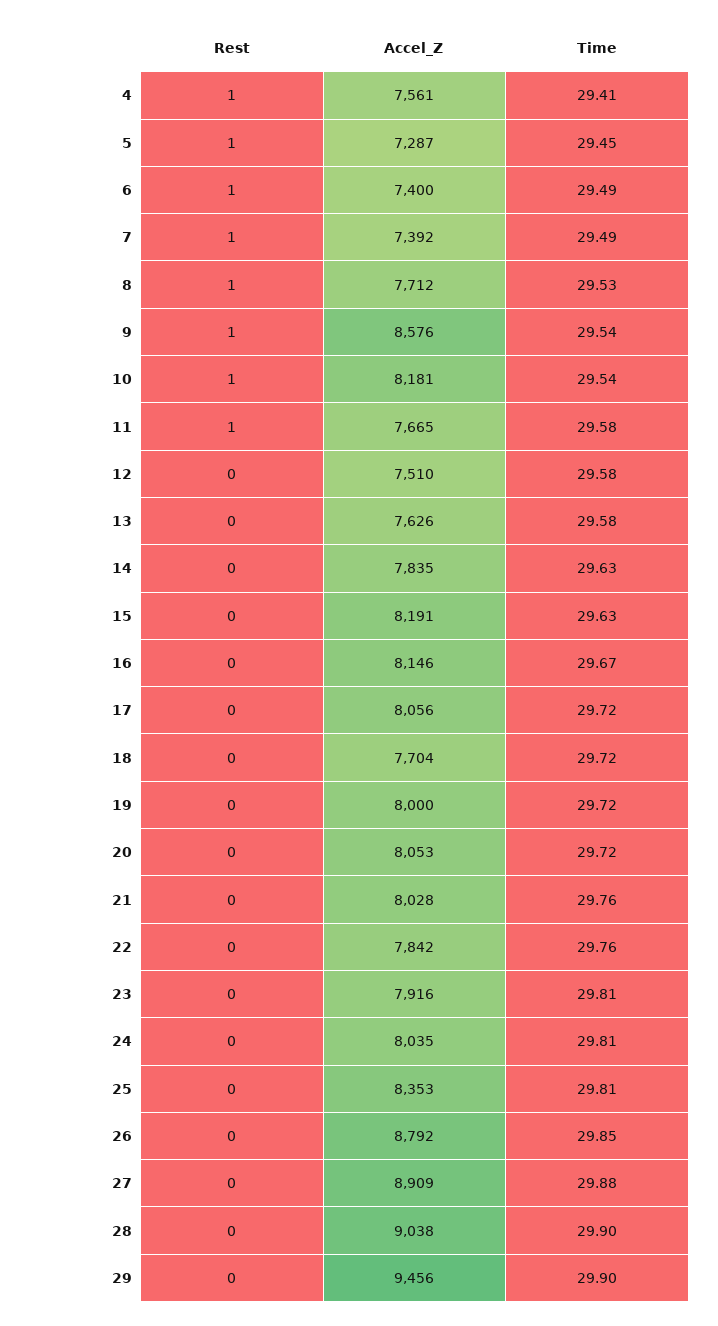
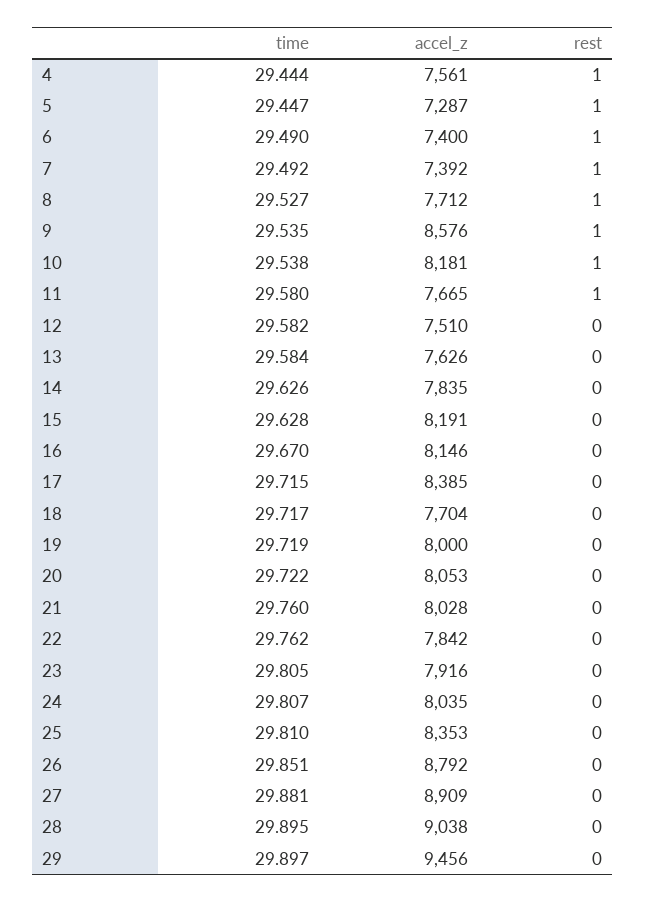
  {
    "Rest": {
      "4": 1,
      "5": 1,
      "6": 1,
      "7": 1,
      "8": 1,
      "9": 1,
      "10": 1,
      "11": 1,
      "12": 0,
      "13": 0,
      "14": 0,
      "15": 0,
      "16": 0,
      "17": 0,
      "18": 0,
      "19": 0,
      "20": 0,
      "21": 0,
      "22": 0,
      "23": 0,
      "24": 0,
      "25": 0,
      "26": 0,
      "27": 0,
      "28": 0,
      "29": 0
    },
    "Accel_Z": {
      "4": 7561,
      "5": 7287,
      "6": 7400,
      "7": 7392,
      "8": 7712,
      "9": 8576,
      "10": 8181,
      "11": 7665,
      "12": 7510,
      "13": 7626,
      "14": 7835,
      "15": 8191,
      "16": 8146,
-     "17": 8056,
+     "17": 8385,
      "18": 7704,
      "19": 8000,
      "20": 8053,
      "21": 8028,
      "22": 7842,
      "23": 7916,
      "24": 8035,
      "25": 8353,
      "26": 8792,
      "27": 8909,
      "28": 9038,
      "29": 9456
    },
    "Time": {
-     "4": 29.41,
+     "4": 29.444,
      "5": 29.447,
      "6": 29.49,
      "7": 29.492,
      "8": 29.527,
      "9": 29.535,
      "10": 29.538,
      "11": 29.58,
      "12": 29.582,
      "13": 29.584,
      "14": 29.626,
      "15": 29.628,
      "16": 29.67,
      "17": 29.715,
      "18": 29.717,
      "19": 29.719,
      "20": 29.722,
      "21": 29.76,
      "22": 29.762,
      "23": 29.805,
      "24": 29.807,
      "25": 29.81,
      "26": 29.851,
      "27": 29.881,
      "28": 29.895,
      "29": 29.897
    }
  }

